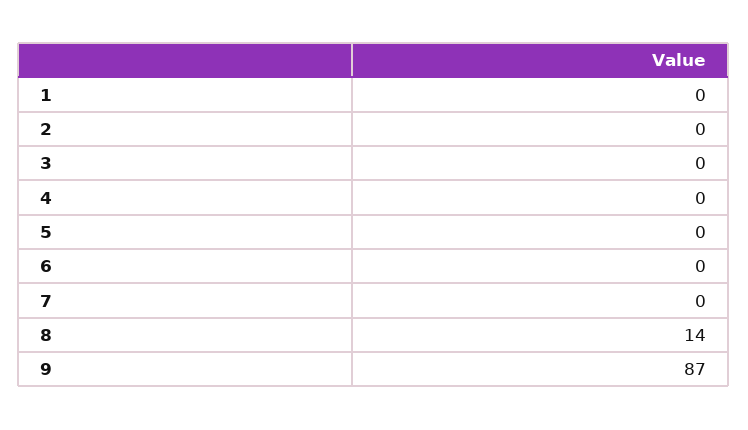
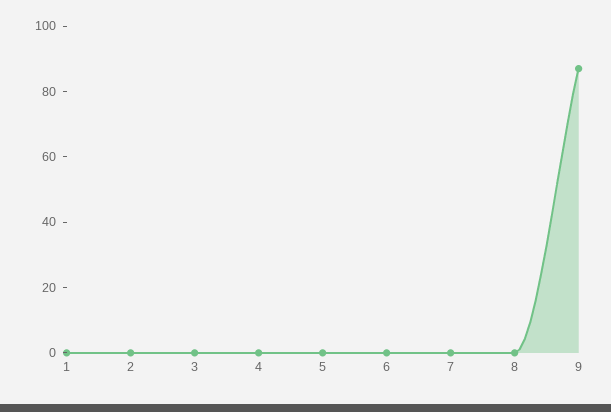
  {
    "1": 0,
    "2": 0,
    "3": 0,
    "4": 0,
    "5": 0,
    "6": 0,
    "7": 0,
-   "8": 14,
+   "8": 0,
    "9": 87
  }

